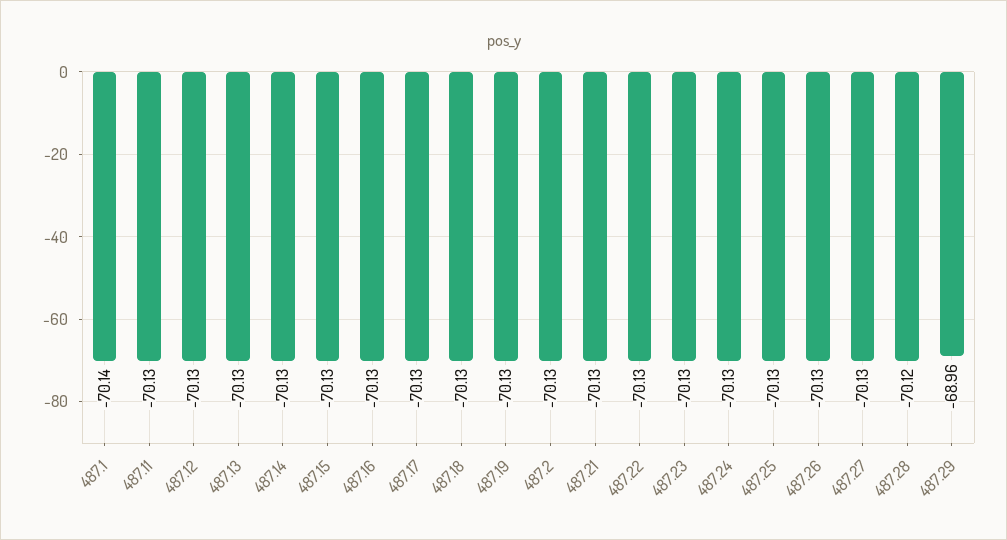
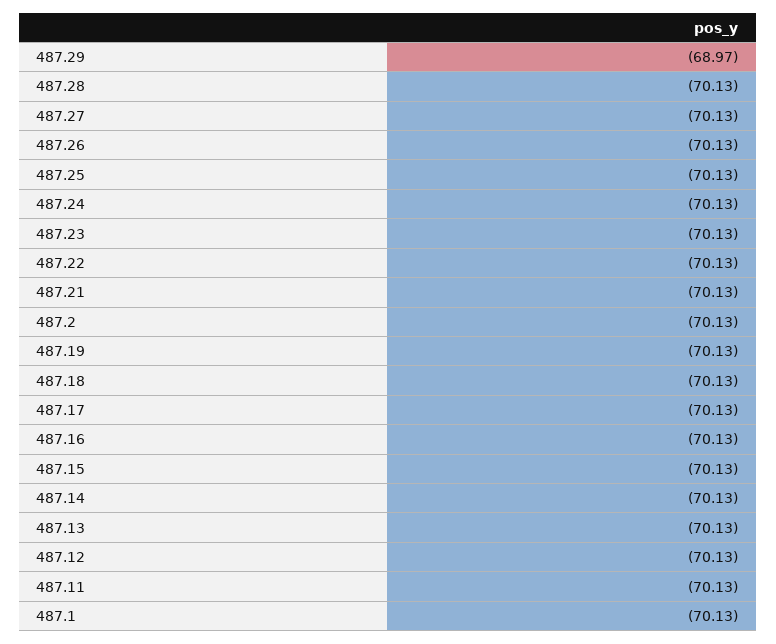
  {
-   "487.1": -70.14,
+   "487.1": -70.13,
    "487.11": -70.13,
    "487.12": -70.13,
    "487.13": -70.13,
    "487.14": -70.13,
    "487.15": -70.13,
    "487.16": -70.13,
    "487.17": -70.13,
    "487.18": -70.13,
    "487.19": -70.13,
    "487.2": -70.13,
    "487.21": -70.13,
    "487.22": -70.13,
    "487.23": -70.13,
    "487.24": -70.13,
    "487.25": -70.13,
    "487.26": -70.13,
    "487.27": -70.13,
-   "487.28": -70.12,
+   "487.28": -70.13,
-   "487.29": -68.96
+   "487.29": -68.97
  }

